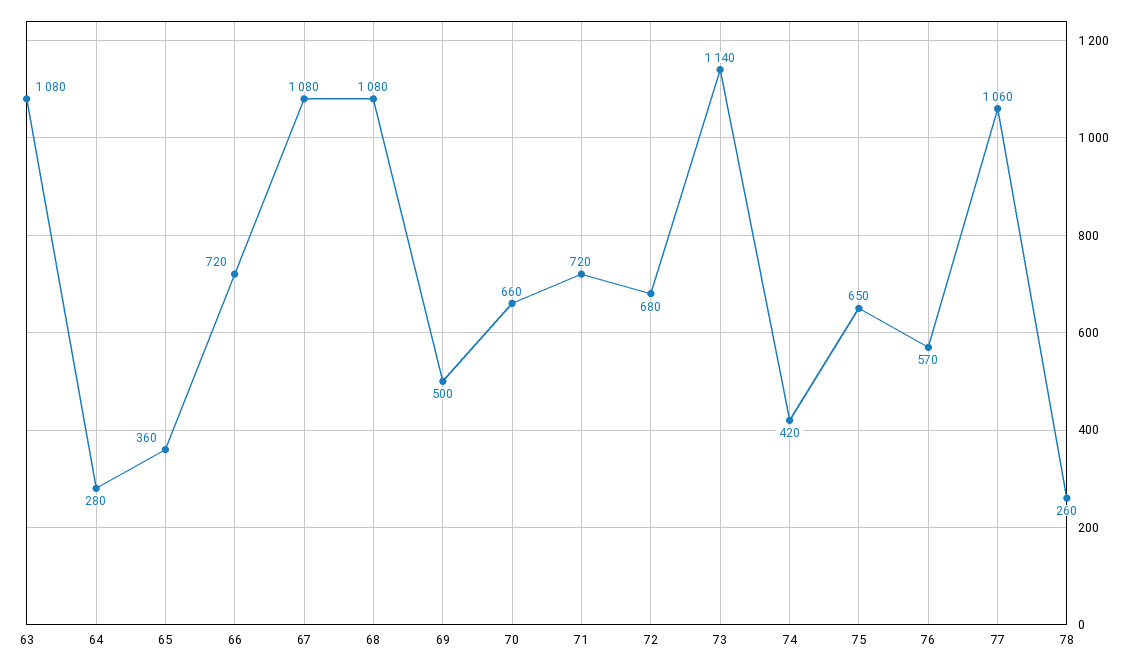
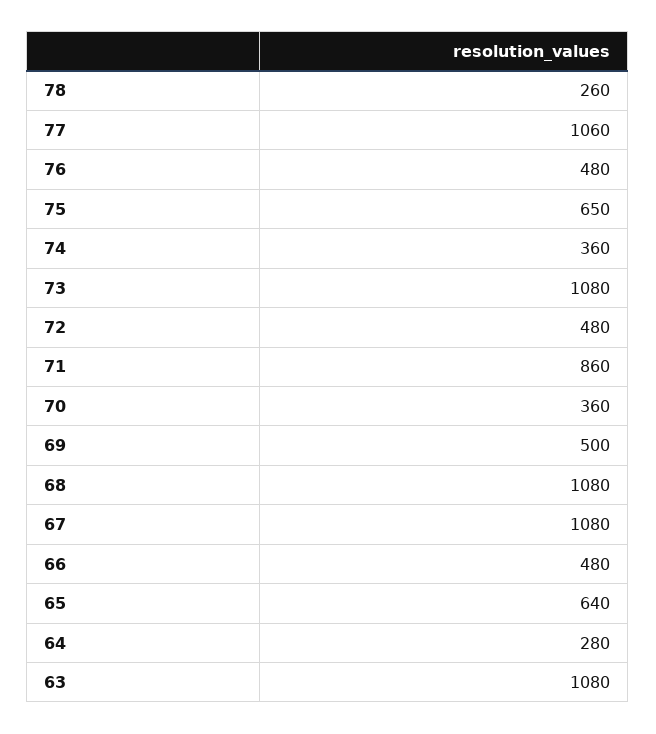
  {
    "63": 1080,
    "64": 280,
-   "65": 360,
+   "65": 640,
-   "66": 720,
+   "66": 480,
    "67": 1080,
    "68": 1080,
    "69": 500,
-   "70": 660,
+   "70": 360,
-   "71": 720,
+   "71": 860,
-   "72": 680,
+   "72": 480,
-   "73": 1140,
+   "73": 1080,
-   "74": 420,
+   "74": 360,
    "75": 650,
-   "76": 570,
+   "76": 480,
    "77": 1060,
    "78": 260
  }

